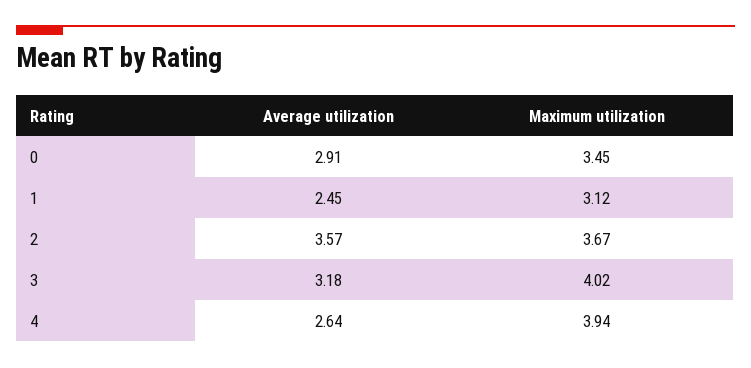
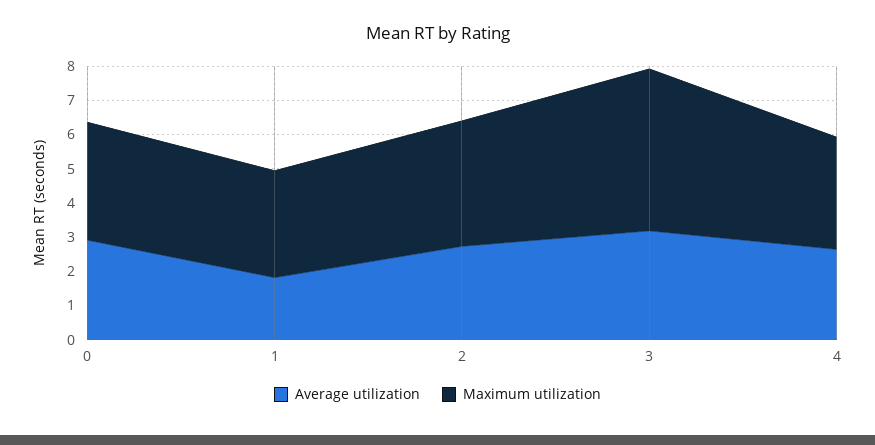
  {
    "Average utilization": {
      "0": 2.91,
-     "1": 2.45,
+     "1": 1.75,
-     "2": 3.57,
+     "2": 2.75,
      "3": 3.18,
      "4": 2.64
    },
    "Maximum utilization": {
      "0": 3.45,
      "1": 3.12,
      "2": 3.67,
-     "3": 4.02,
+     "3": 4.75,
-     "4": 3.94
+     "4": 3.25
    }
  }

